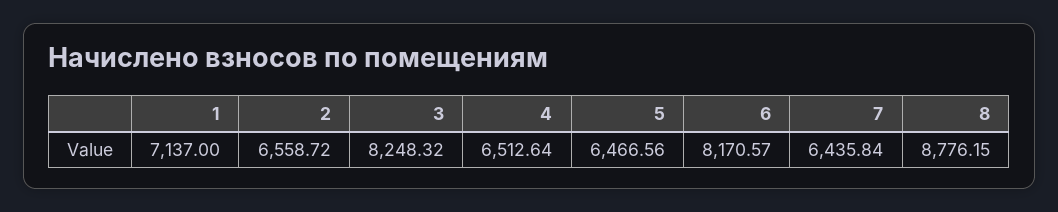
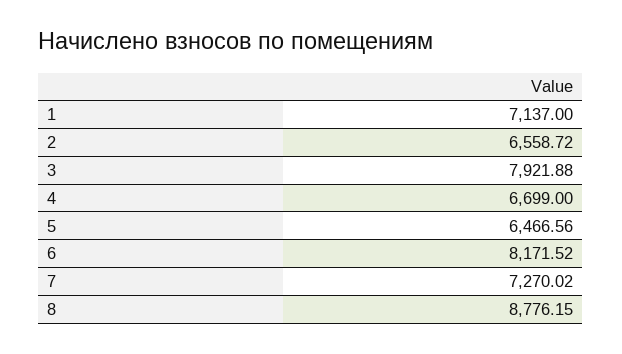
  {
    "1": 7137,
    "2": 6558.72,
-   "3": 8248.32,
+   "3": 7921.88,
-   "4": 6512.64,
+   "4": 6699,
    "5": 6466.56,
-   "6": 8170.57,
+   "6": 8171.52,
-   "7": 6435.84,
+   "7": 7270.02,
    "8": 8776.15
  }

